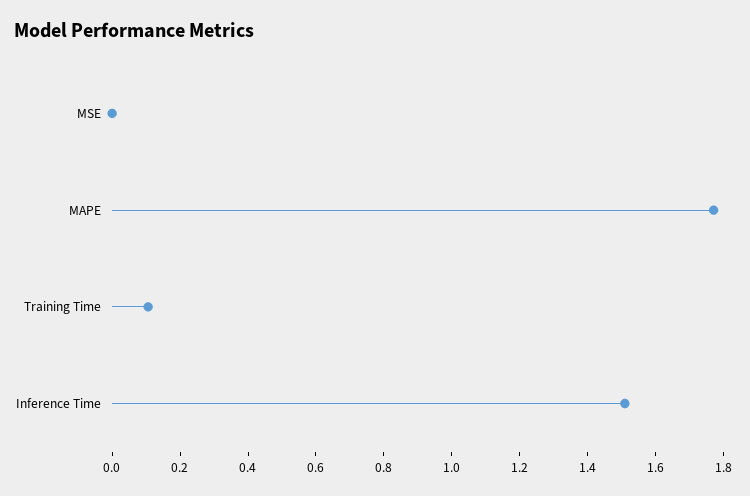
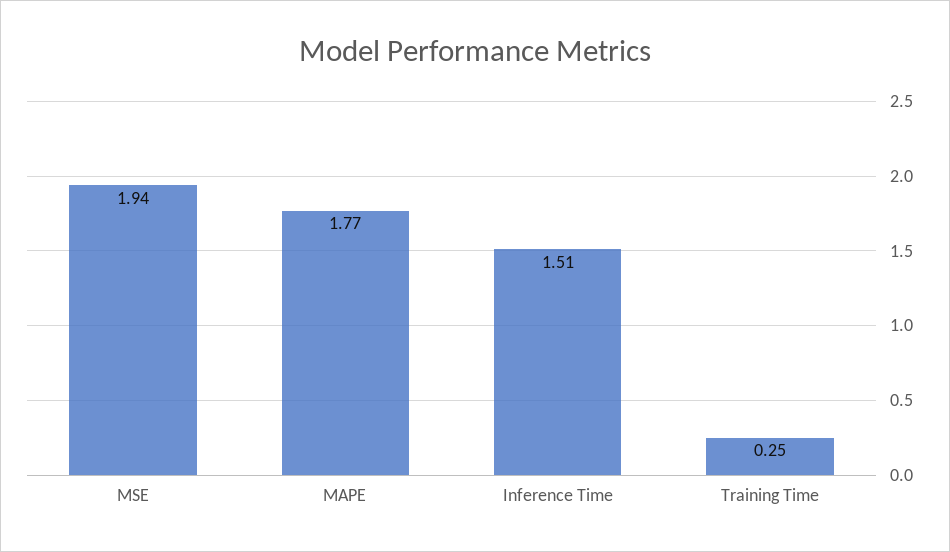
  {
-   "MSE": 0,
+   "MSE": 1.94,
    "MAPE": 1.77,
-   "Training Time": 0.1,
+   "Training Time": 0.25,
    "Inference Time": 1.51
  }

